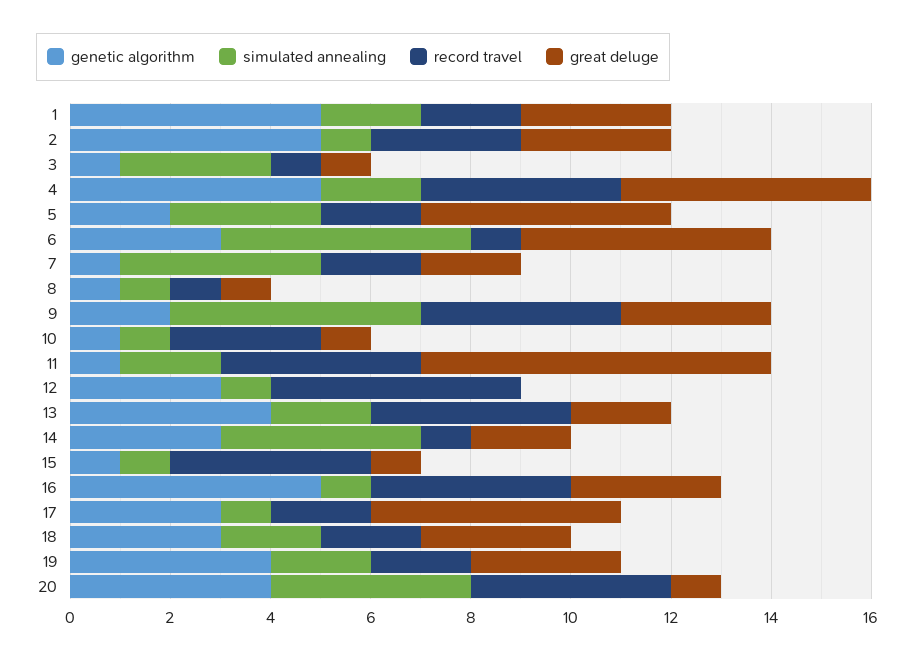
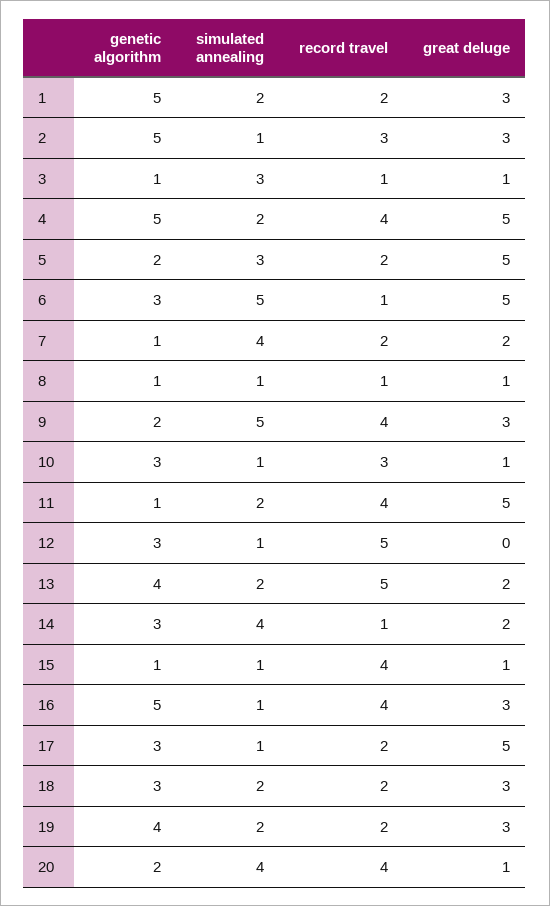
  {
    "genetic algorithm": {
      "1": 5,
      "2": 5,
      "3": 1,
      "4": 5,
      "5": 2,
      "6": 3,
      "7": 1,
      "8": 1,
      "9": 2,
-     "10": 1,
+     "10": 3,
      "11": 1,
      "12": 3,
      "13": 4,
      "14": 3,
      "15": 1,
      "16": 5,
      "17": 3,
      "18": 3,
      "19": 4,
-     "20": 4
+     "20": 2
    },
    "simulated annealing": {
      "1": 2,
      "2": 1,
      "3": 3,
      "4": 2,
      "5": 3,
      "6": 5,
      "7": 4,
      "8": 1,
      "9": 5,
      "10": 1,
      "11": 2,
      "12": 1,
      "13": 2,
      "14": 4,
      "15": 1,
      "16": 1,
      "17": 1,
      "18": 2,
      "19": 2,
      "20": 4
    },
    "record travel": {
      "1": 2,
      "2": 3,
      "3": 1,
      "4": 4,
      "5": 2,
      "6": 1,
      "7": 2,
      "8": 1,
      "9": 4,
      "10": 3,
      "11": 4,
      "12": 5,
-     "13": 4,
+     "13": 5,
      "14": 1,
      "15": 4,
      "16": 4,
      "17": 2,
      "18": 2,
      "19": 2,
      "20": 4
    },
    "great deluge": {
      "1": 3,
      "2": 3,
      "3": 1,
      "4": 5,
      "5": 5,
      "6": 5,
      "7": 2,
      "8": 1,
      "9": 3,
      "10": 1,
-     "11": 7,
+     "11": 5,
      "12": 0,
      "13": 2,
      "14": 2,
      "15": 1,
      "16": 3,
      "17": 5,
      "18": 3,
      "19": 3,
      "20": 1
    }
  }

